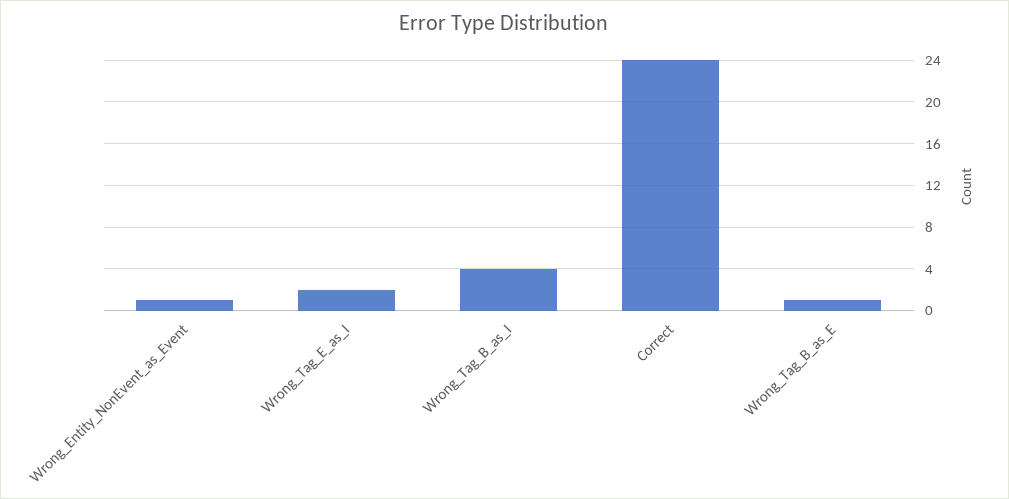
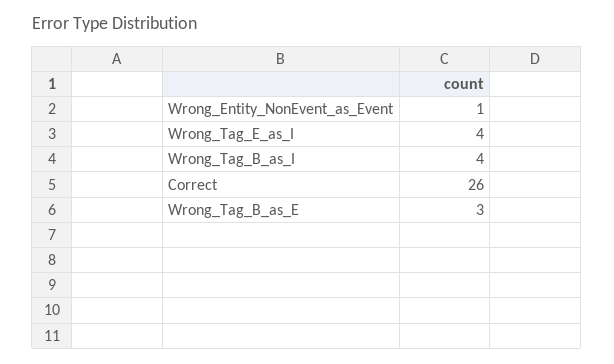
  {
    "Wrong_Entity_NonEvent_as_Event": 1,
-   "Wrong_Tag_E_as_I": 2,
+   "Wrong_Tag_E_as_I": 4,
    "Wrong_Tag_B_as_I": 4,
-   "Correct": 24,
+   "Correct": 26,
-   "Wrong_Tag_B_as_E": 1
+   "Wrong_Tag_B_as_E": 3
  }

